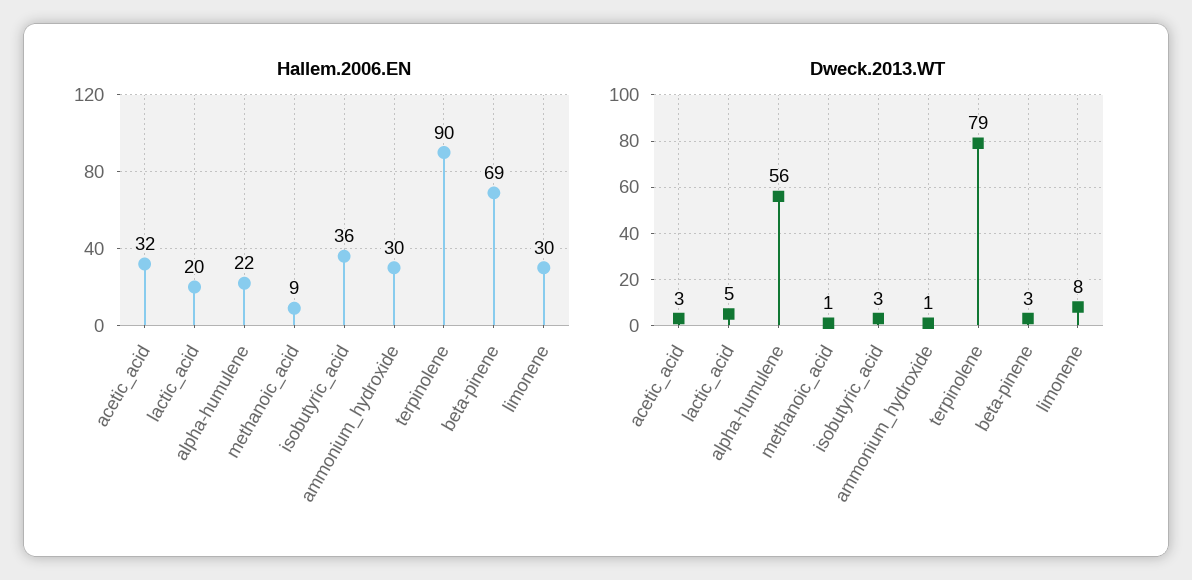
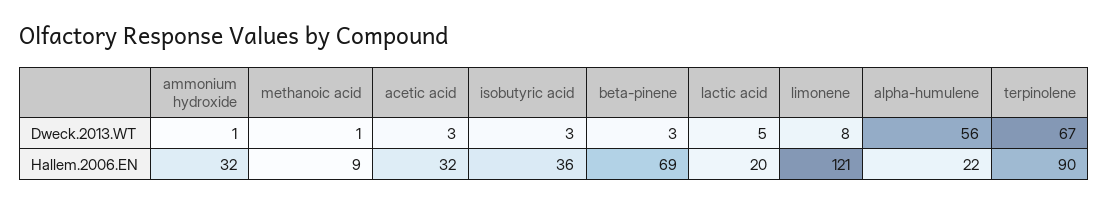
  {
    "Hallem.2006.EN": {
      "acetic_acid": 32,
      "lactic_acid": 20,
      "alpha-humulene": 22,
      "methanoic_acid": 9,
      "isobutyric_acid": 36,
-     "ammonium_hydroxide": 30,
+     "ammonium_hydroxide": 32,
      "terpinolene": 90,
      "beta-pinene": 69,
-     "limonene": 30
+     "limonene": 121
    },
    "Dweck.2013.WT": {
      "acetic_acid": 3,
      "lactic_acid": 5,
      "alpha-humulene": 56,
      "methanoic_acid": 1,
      "isobutyric_acid": 3,
      "ammonium_hydroxide": 1,
-     "terpinolene": 79,
+     "terpinolene": 67,
      "beta-pinene": 3,
      "limonene": 8
    }
  }

